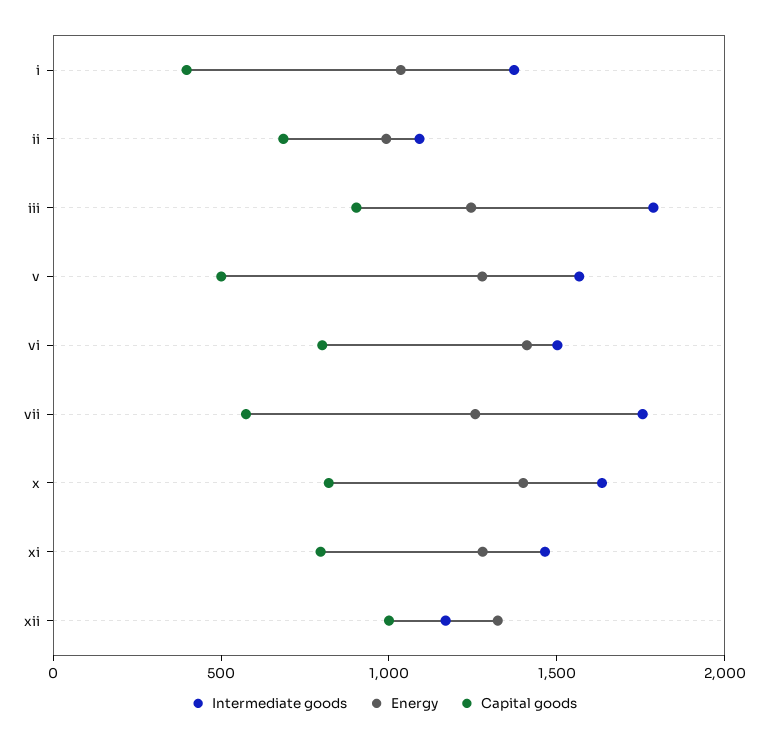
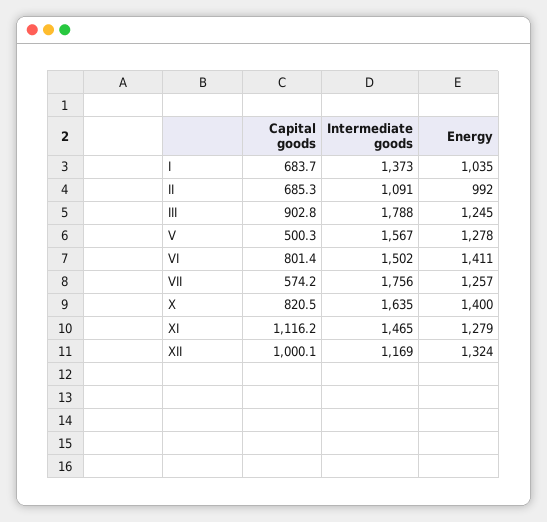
  {
    "Intermediate goods": {
      "i": 1373,
      "ii": 1091,
      "iii": 1788,
      "v": 1567,
      "vi": 1502,
      "vii": 1756,
      "x": 1635,
      "xi": 1465,
      "xii": 1169
    },
    "Energy": {
      "i": 1035,
      "ii": 992,
      "iii": 1245,
      "v": 1278,
      "vi": 1411,
      "vii": 1257,
      "x": 1400,
      "xi": 1279,
      "xii": 1324
    },
    "Capital goods": {
-     "i": 400,
+     "i": 683.7,
      "ii": 685.3,
      "iii": 902.8,
      "v": 500.3,
      "vi": 801.4,
      "vii": 574.2,
      "x": 820.5,
-     "xi": 800,
+     "xi": 1116.2,
      "xii": 1000.1
    }
  }

